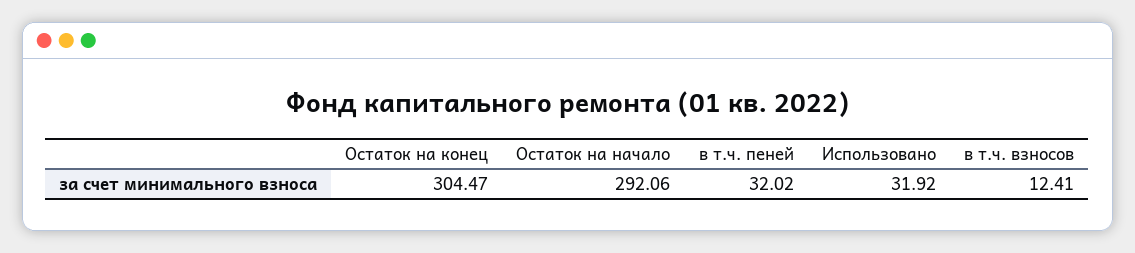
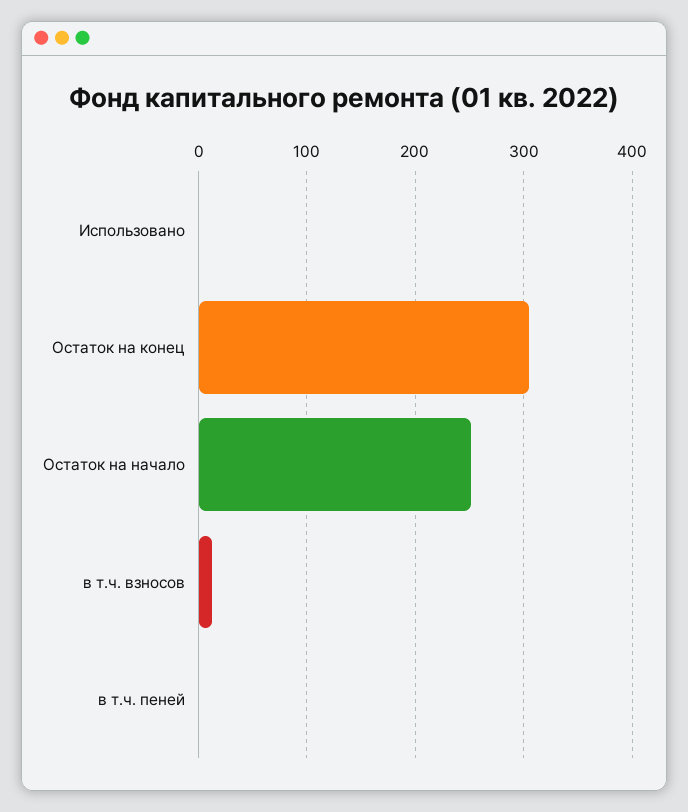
  {
    "Остаток на конец": 304.47,
-   "Остаток на начало": 292.06,
+   "Остаток на начало": 250,
-   "в т.ч. пеней": 32.02,
+   "в т.ч. пеней": 0,
-   "Использовано": 31.92,
+   "Использовано": 0,
    "в т.ч. взносов": 12.41
  }

